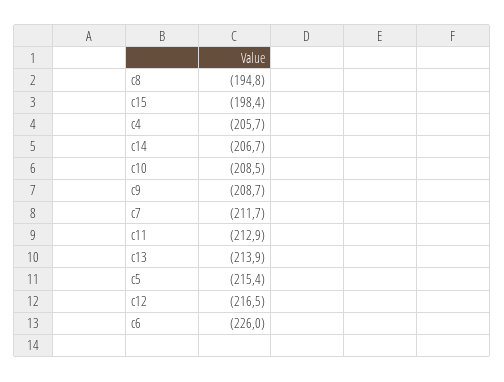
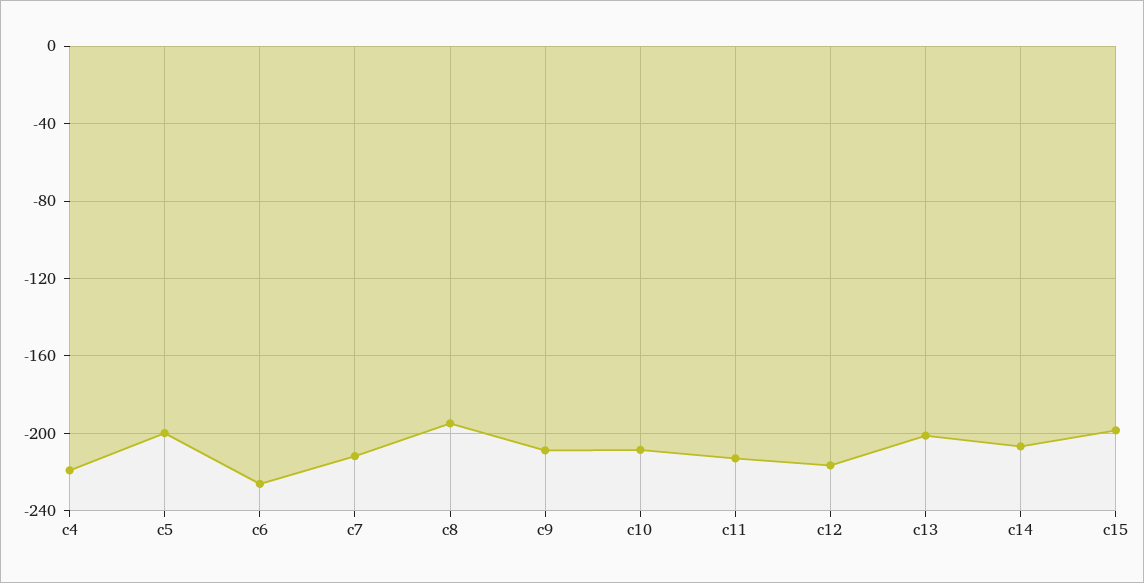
  {
    "c8": -194.8,
    "c15": -198.4,
-   "c4": -205.7,
+   "c4": -220,
    "c14": -206.7,
    "c10": -208.5,
    "c9": -208.7,
    "c7": -211.7,
    "c11": -212.9,
-   "c13": -213.9,
+   "c13": -200,
-   "c5": -215.4,
+   "c5": -200,
    "c12": -216.5,
    "c6": -226
  }

